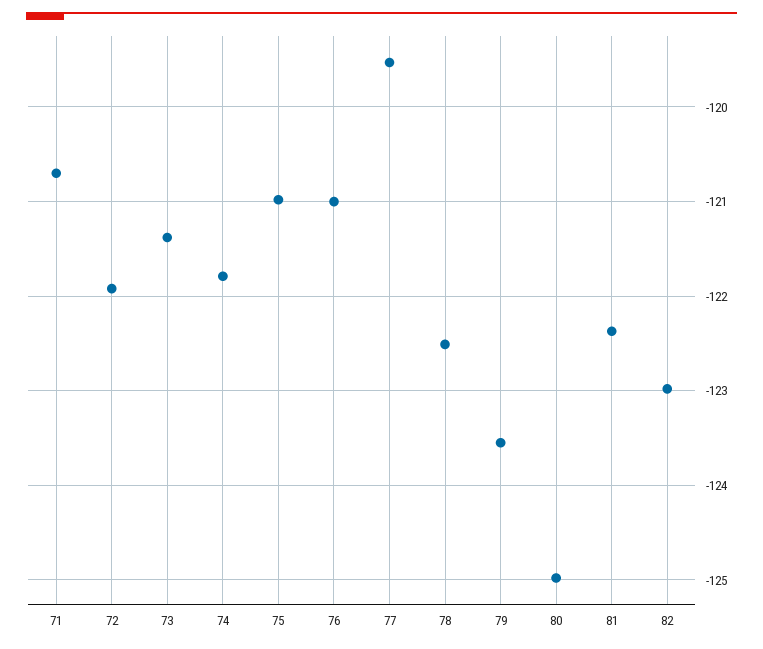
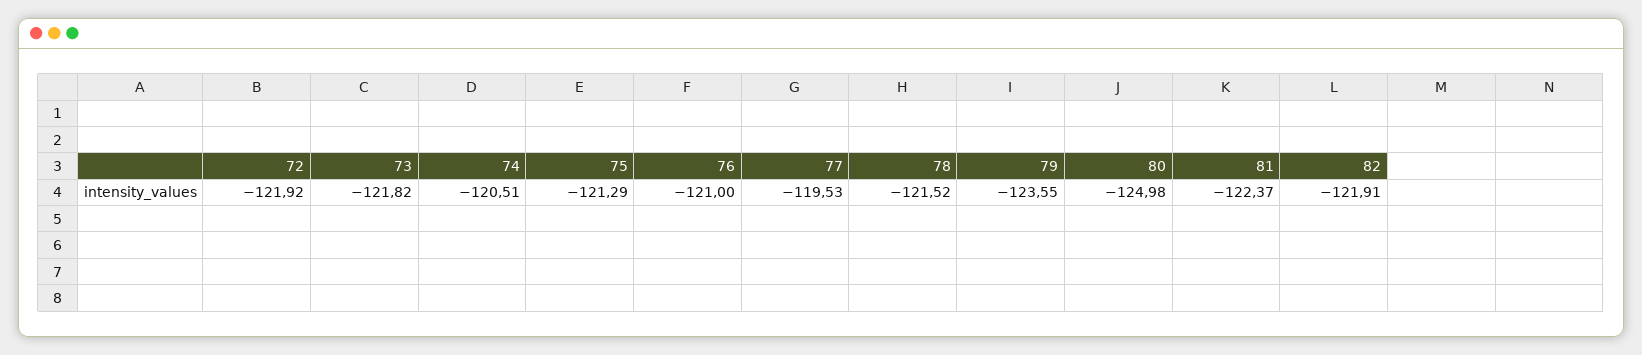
  {
-   "71": -120.7,
    "72": -121.92,
-   "73": -121.4,
+   "73": -121.82,
-   "74": -121.8,
+   "74": -120.51,
-   "75": -121,
+   "75": -121.29,
    "76": -121,
    "77": -119.53,
-   "78": -122.5,
+   "78": -121.52,
    "79": -123.55,
    "80": -124.98,
    "81": -122.37,
-   "82": -123
+   "82": -121.91
  }

